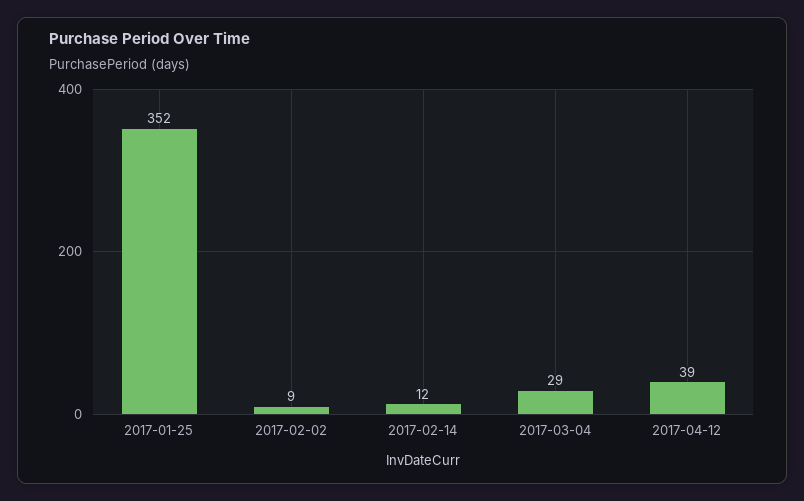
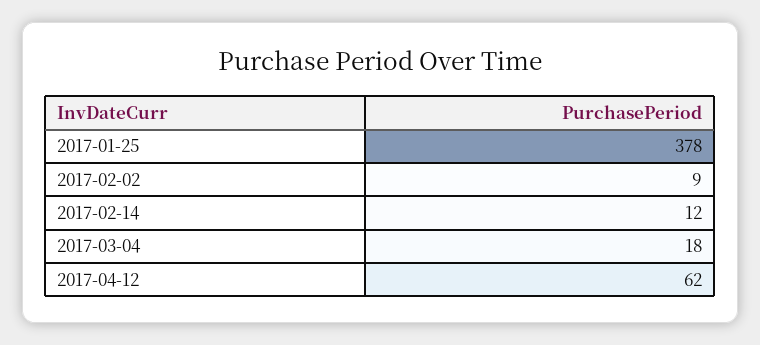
  {
-   "2017-01-25": 352,
+   "2017-01-25": 378,
    "2017-02-02": 9,
    "2017-02-14": 12,
-   "2017-03-04": 29,
+   "2017-03-04": 18,
-   "2017-04-12": 39
+   "2017-04-12": 62
  }

